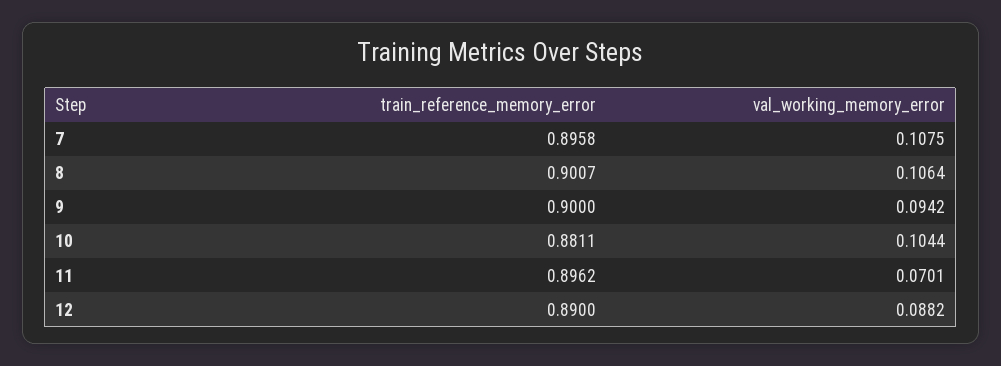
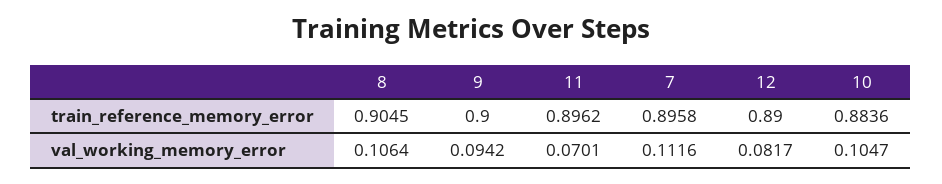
  {
    "train_reference_memory_error": {
      "7": 0.8958,
-     "8": 0.9007,
+     "8": 0.9045,
      "9": 0.9,
-     "10": 0.8811,
+     "10": 0.8836,
      "11": 0.8962,
      "12": 0.89
    },
    "val_working_memory_error": {
-     "7": 0.1075,
+     "7": 0.1116,
      "8": 0.1064,
      "9": 0.0942,
-     "10": 0.1044,
+     "10": 0.1047,
      "11": 0.0701,
-     "12": 0.0882
+     "12": 0.0817
    }
  }

